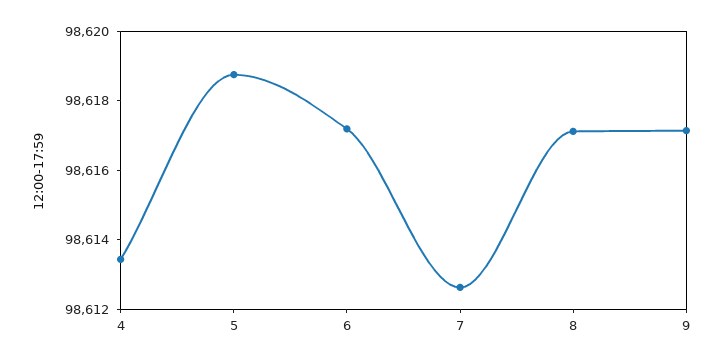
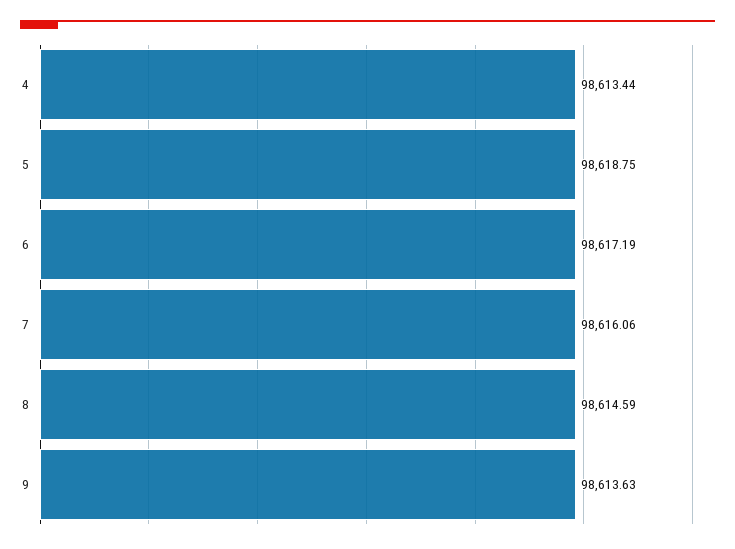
  {
    "4": 98613.44,
    "5": 98618.75,
    "6": 98617.19,
-   "7": 98612.5,
+   "7": 98616.06,
-   "8": 98617,
+   "8": 98614.59,
-   "9": 98617
+   "9": 98613.63
  }

